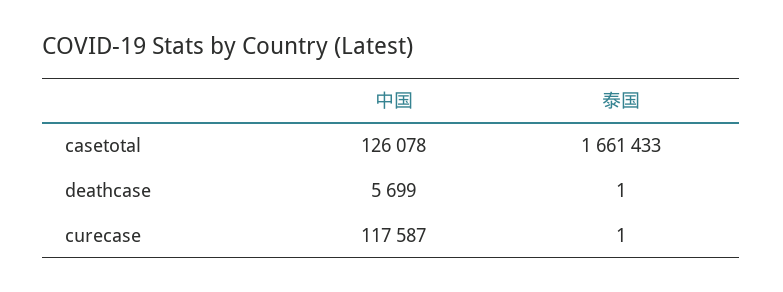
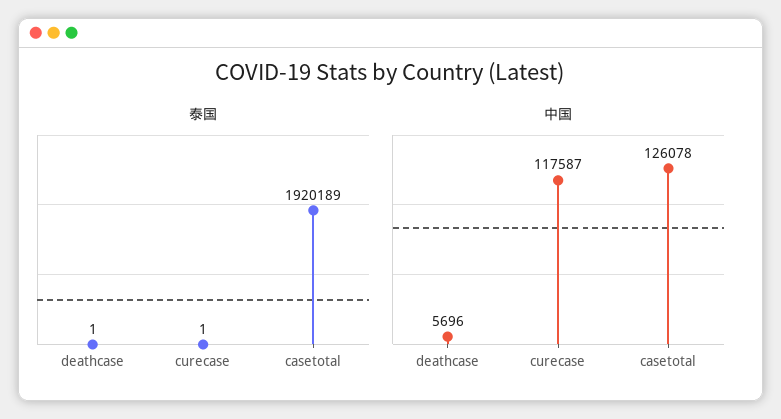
  {
    "中国": {
      "casetotal": 126078,
-     "deathcase": 5699,
+     "deathcase": 5696,
      "curecase": 117587
    },
    "泰国": {
-     "casetotal": 1661433,
+     "casetotal": 1920189,
      "deathcase": 1,
      "curecase": 1
    }
  }

